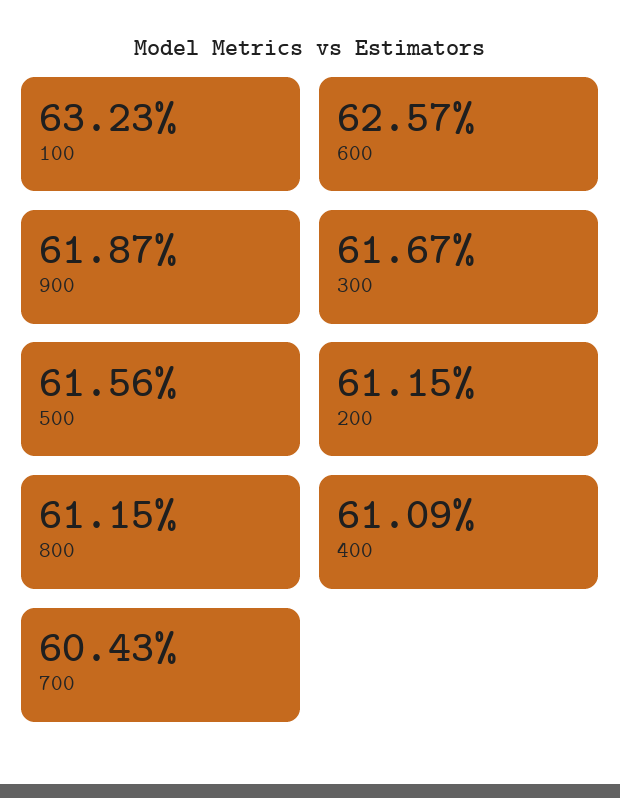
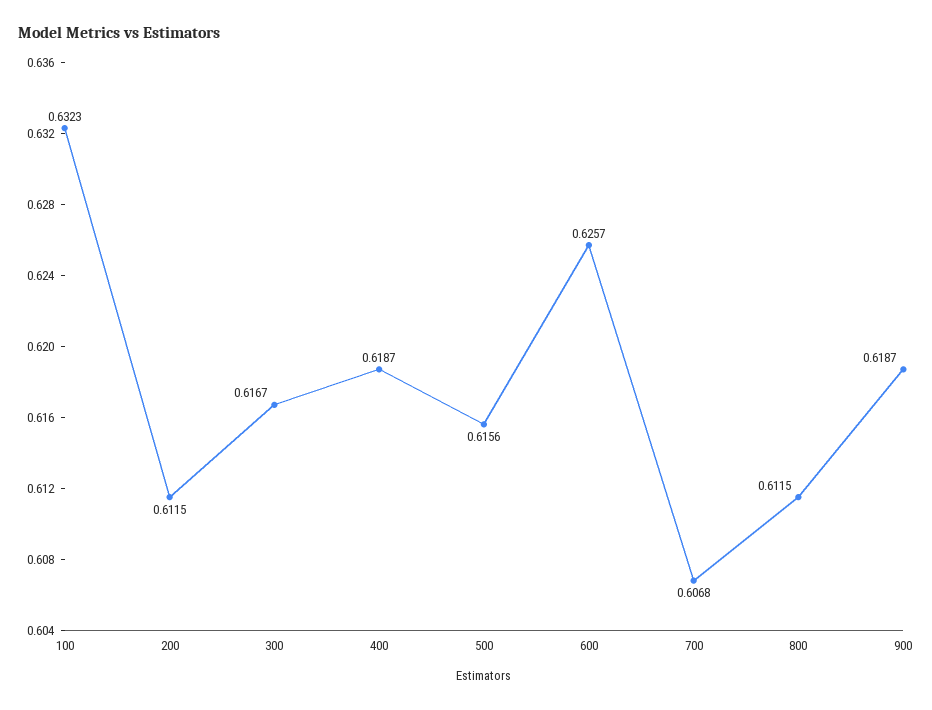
  {
    "100": 0.6323,
    "600": 0.6257,
    "900": 0.6187,
    "300": 0.6167,
    "500": 0.6156,
    "200": 0.6115,
    "800": 0.6115,
-   "400": 0.6109,
+   "400": 0.6187,
-   "700": 0.6043
+   "700": 0.6068
  }

